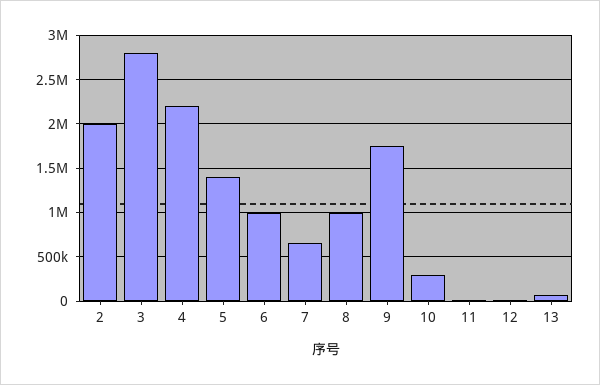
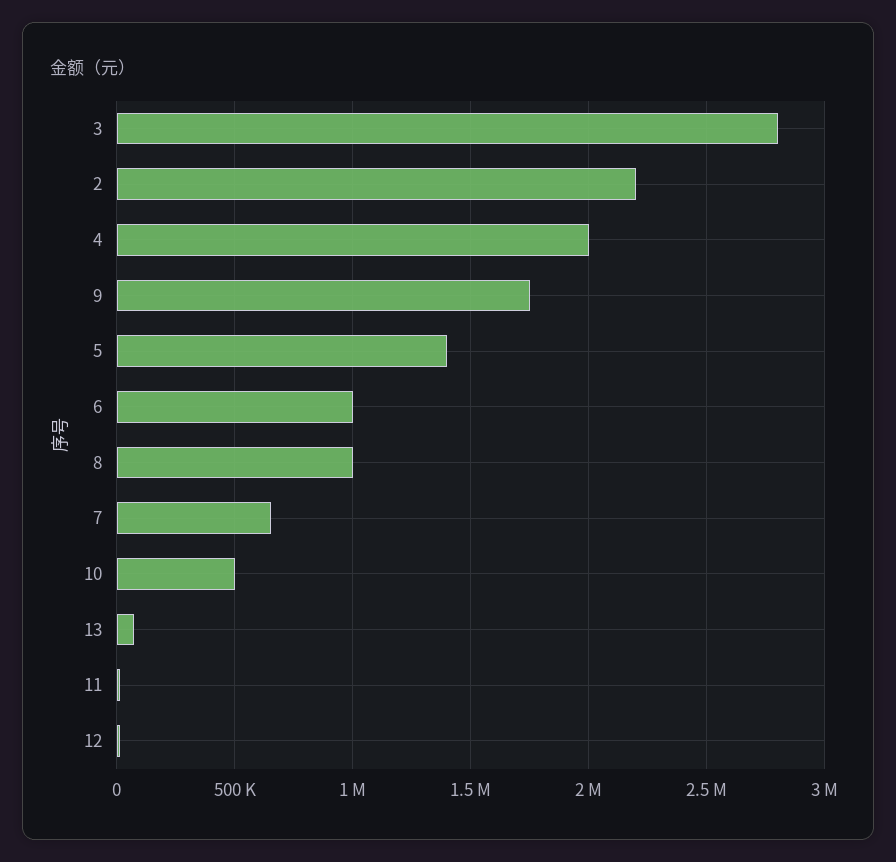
  {
-   "2": 2000000,
+   "2": 2200000,
    "3": 2800000,
-   "4": 2200000,
+   "4": 2000000,
    "5": 1400000,
    "6": 1000000,
    "7": 650000,
    "8": 1000000,
    "9": 1750000,
-   "10": 300000,
+   "10": 500000,
    "11": 0,
    "12": 0,
    "13": 50000
  }

